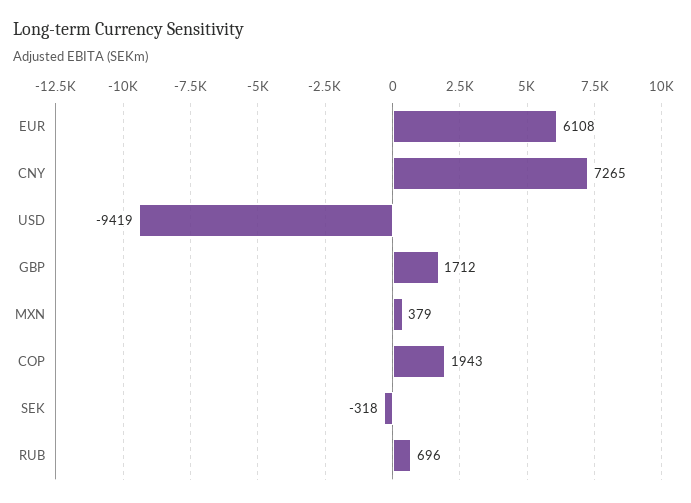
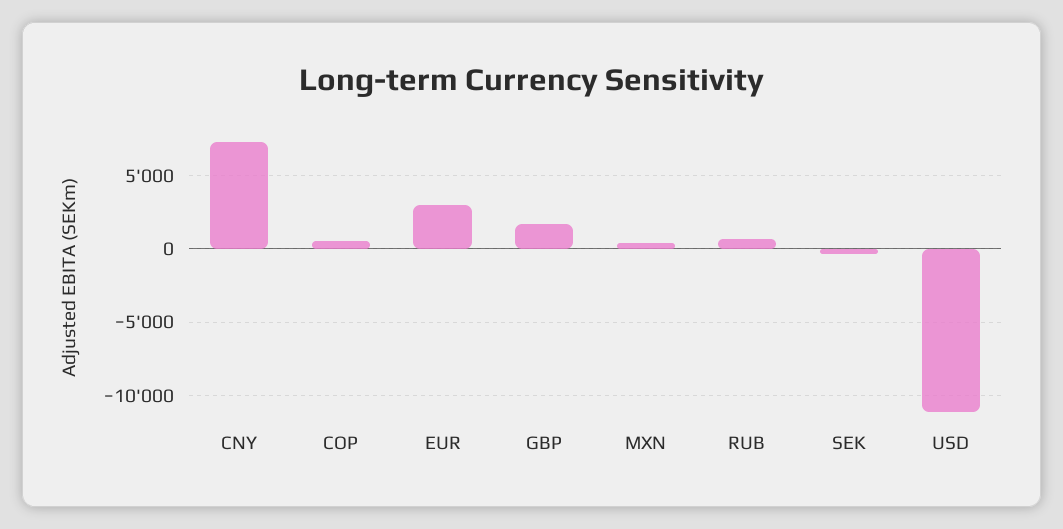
  {
-   "EUR": 6108,
+   "EUR": 3000,
    "CNY": 7265,
-   "USD": -9419,
+   "USD": -11000,
    "GBP": 1712,
    "MXN": 379,
-   "COP": 1943,
+   "COP": 500,
    "SEK": -318,
    "RUB": 696
  }

